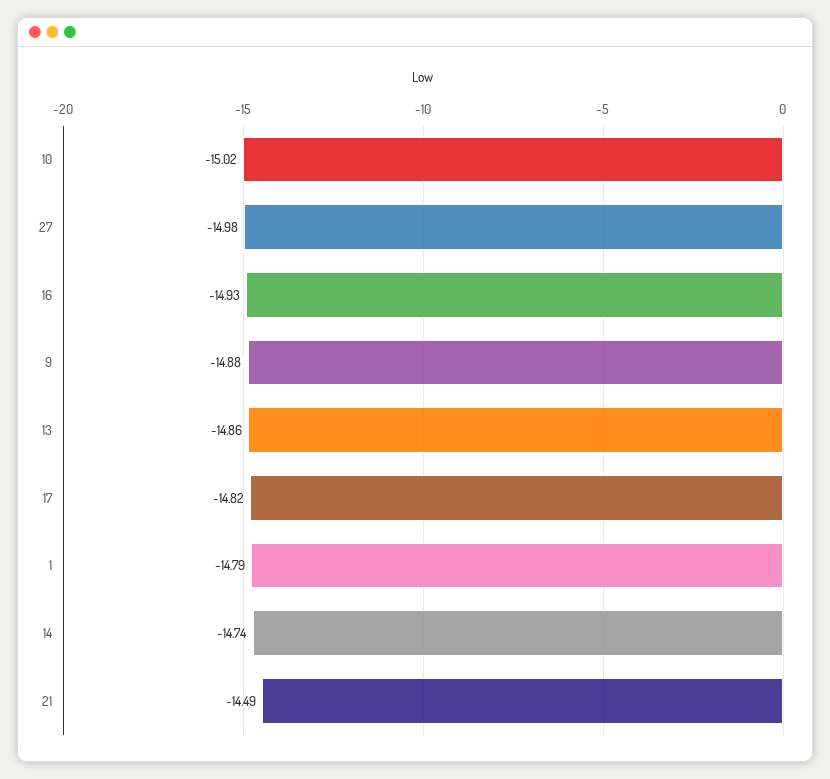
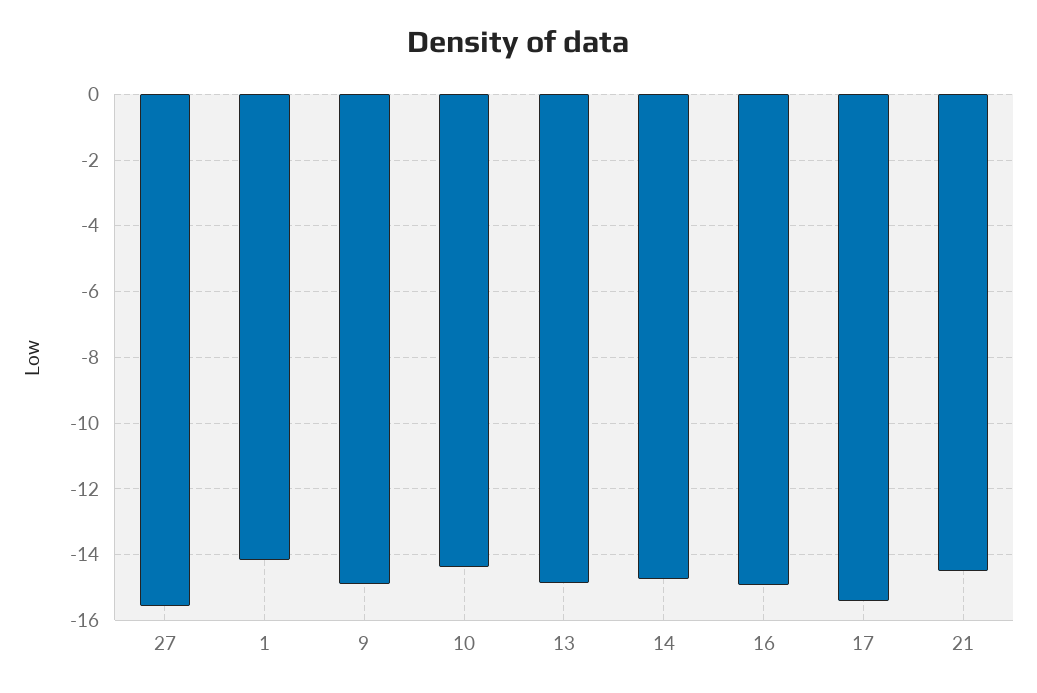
  {
-   "10": -15.02,
+   "10": -14.4,
-   "27": -14.98,
+   "27": -15.6,
    "16": -14.93,
    "9": -14.88,
    "13": -14.86,
-   "17": -14.82,
+   "17": -15.4,
-   "1": -14.79,
+   "1": -14.2,
    "14": -14.74,
    "21": -14.49
  }

